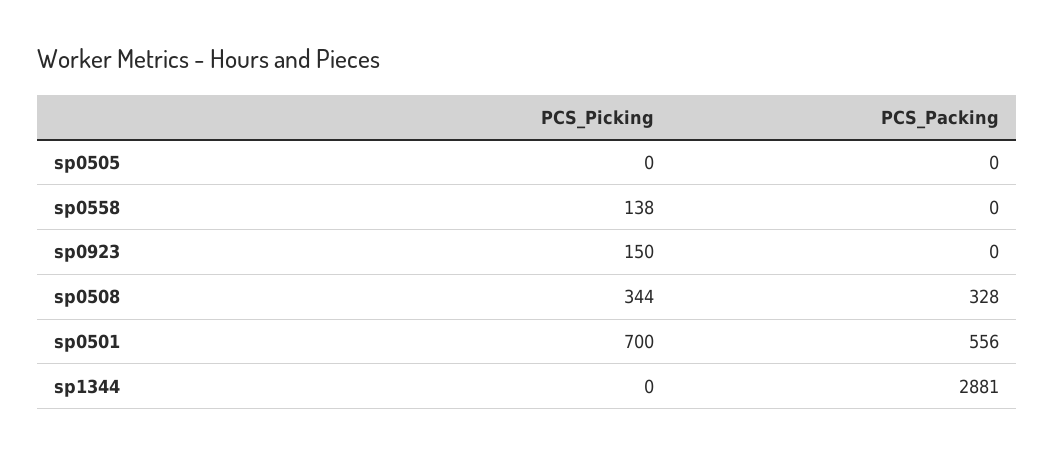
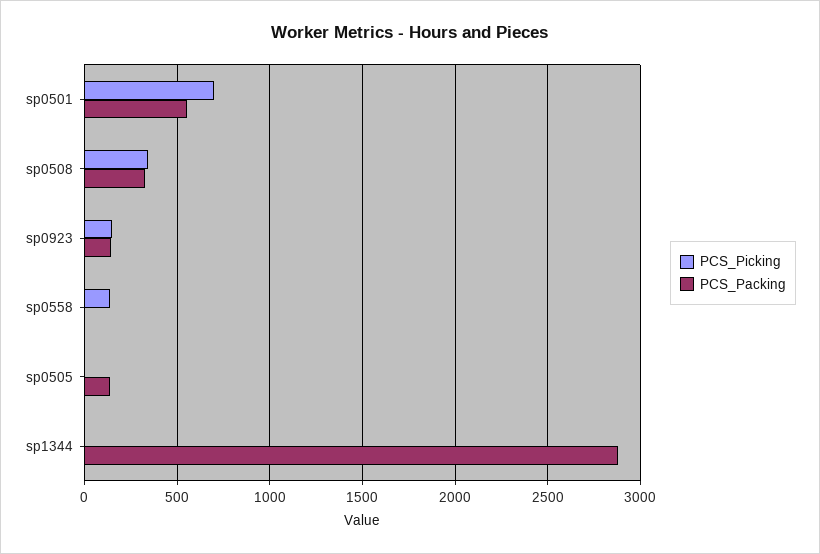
  {
    "PCS_Picking": {
      "sp0505": 0,
      "sp0558": 138,
      "sp0923": 150,
      "sp0508": 344,
      "sp0501": 700,
      "sp1344": 0
    },
    "PCS_Packing": {
-     "sp0505": 0,
+     "sp0505": 150,
      "sp0558": 0,
-     "sp0923": 0,
+     "sp0923": 150,
      "sp0508": 328,
      "sp0501": 556,
      "sp1344": 2881
    }
  }

